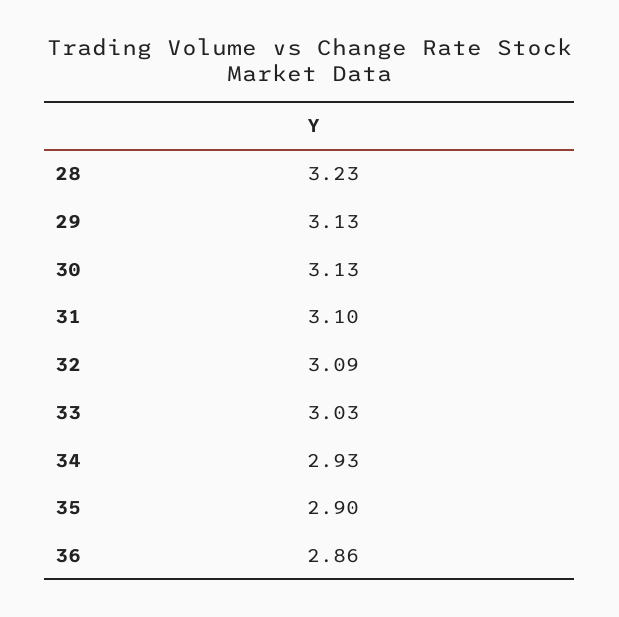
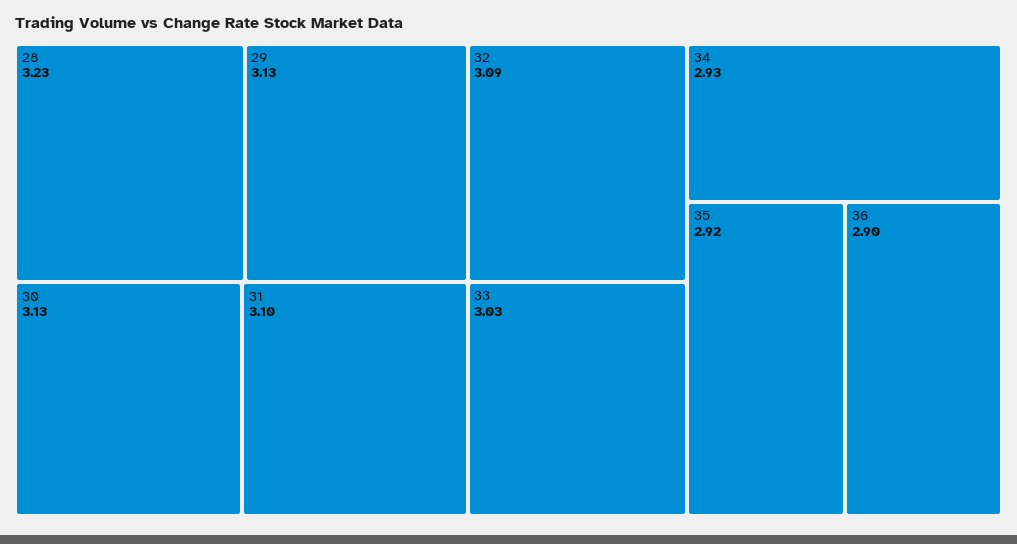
  {
    "28": 3.23,
    "29": 3.13,
    "30": 3.13,
    "31": 3.1,
    "32": 3.09,
    "33": 3.03,
    "34": 2.93,
-   "35": 2.9,
+   "35": 2.92,
-   "36": 2.86
+   "36": 2.9
  }

